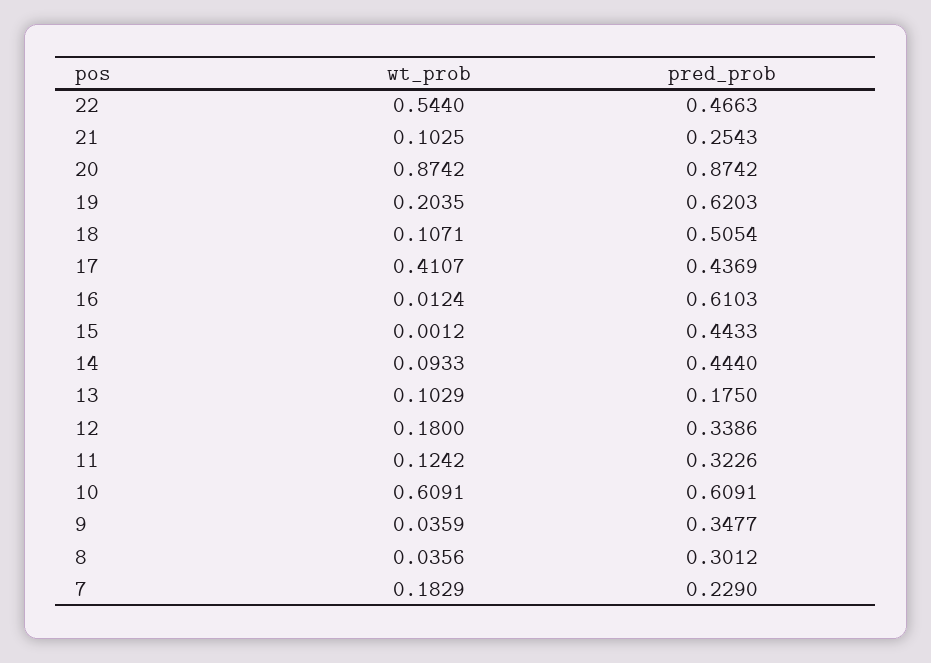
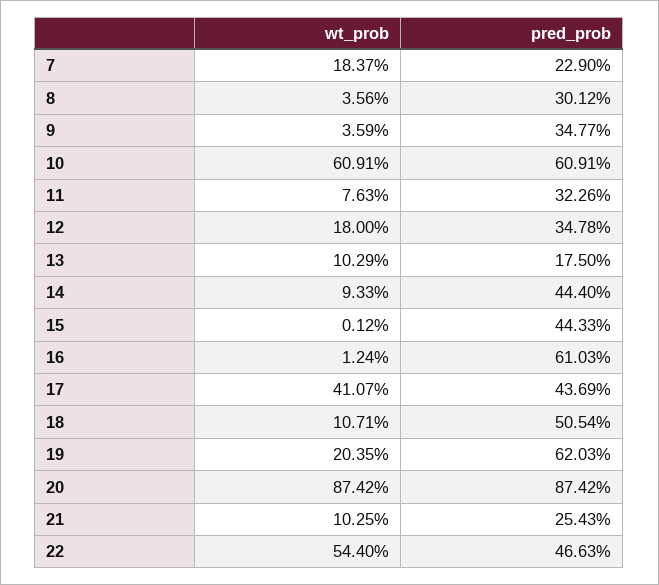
  {
    "wt_prob": {
      "22": 0.544,
      "21": 0.1025,
      "20": 0.8742,
      "19": 0.2035,
      "18": 0.1071,
      "17": 0.4107,
      "16": 0.0124,
      "15": 0.0012,
      "14": 0.0933,
      "13": 0.1029,
      "12": 0.18,
-     "11": 0.1242,
+     "11": 0.0763,
      "10": 0.6091,
      "9": 0.0359,
      "8": 0.0356,
-     "7": 0.1829
+     "7": 0.1837
    },
    "pred_prob": {
      "22": 0.4663,
      "21": 0.2543,
      "20": 0.8742,
      "19": 0.6203,
      "18": 0.5054,
      "17": 0.4369,
      "16": 0.6103,
      "15": 0.4433,
      "14": 0.444,
      "13": 0.175,
-     "12": 0.3386,
+     "12": 0.3478,
      "11": 0.3226,
      "10": 0.6091,
      "9": 0.3477,
      "8": 0.3012,
      "7": 0.229
    }
  }

